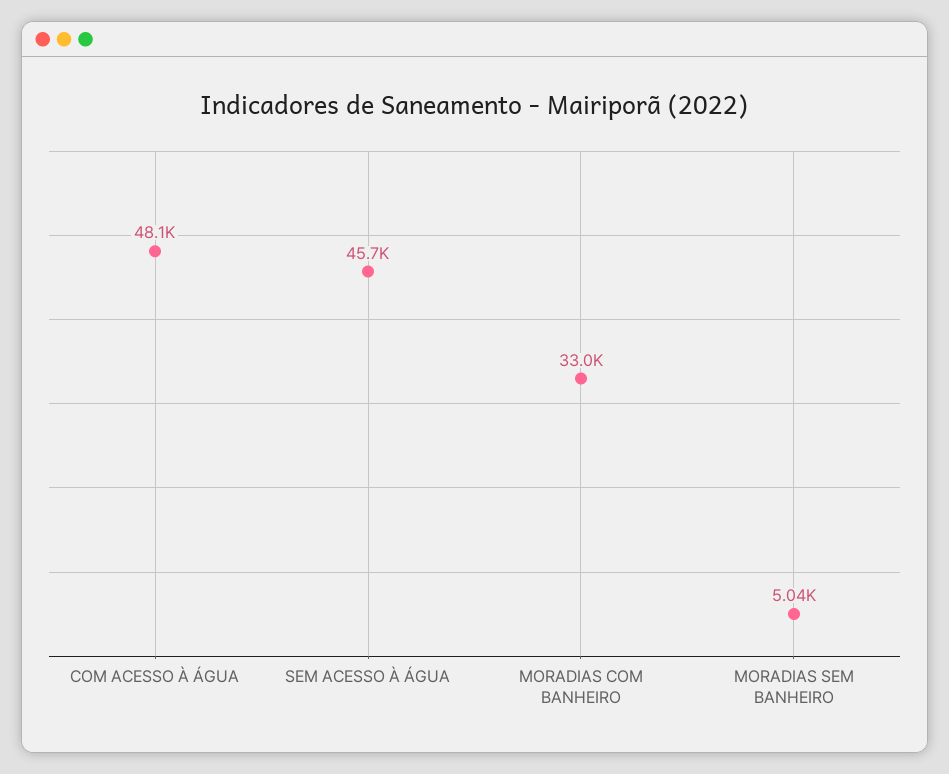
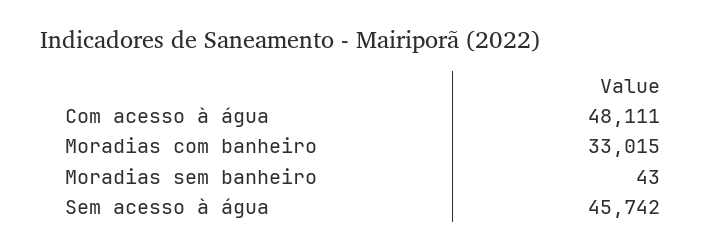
  {
    "COM ACESSO À ÁGUA": 48111,
    "SEM ACESSO À ÁGUA": 45742,
    "MORADIAS COM BANHEIRO": 33015,
-   "MORADIAS SEM BANHEIRO": 5040
+   "MORADIAS SEM BANHEIRO": 43
  }

